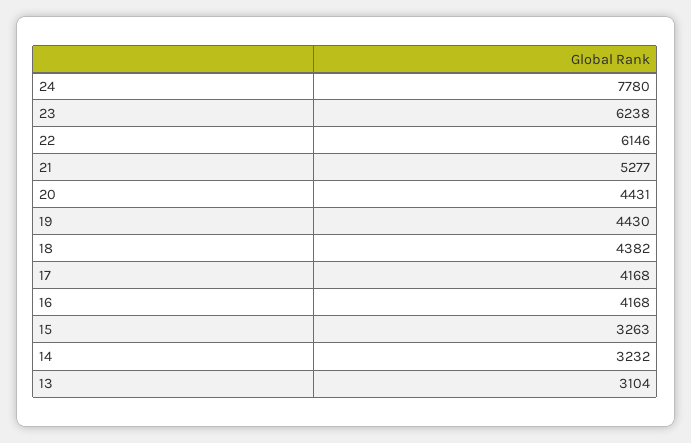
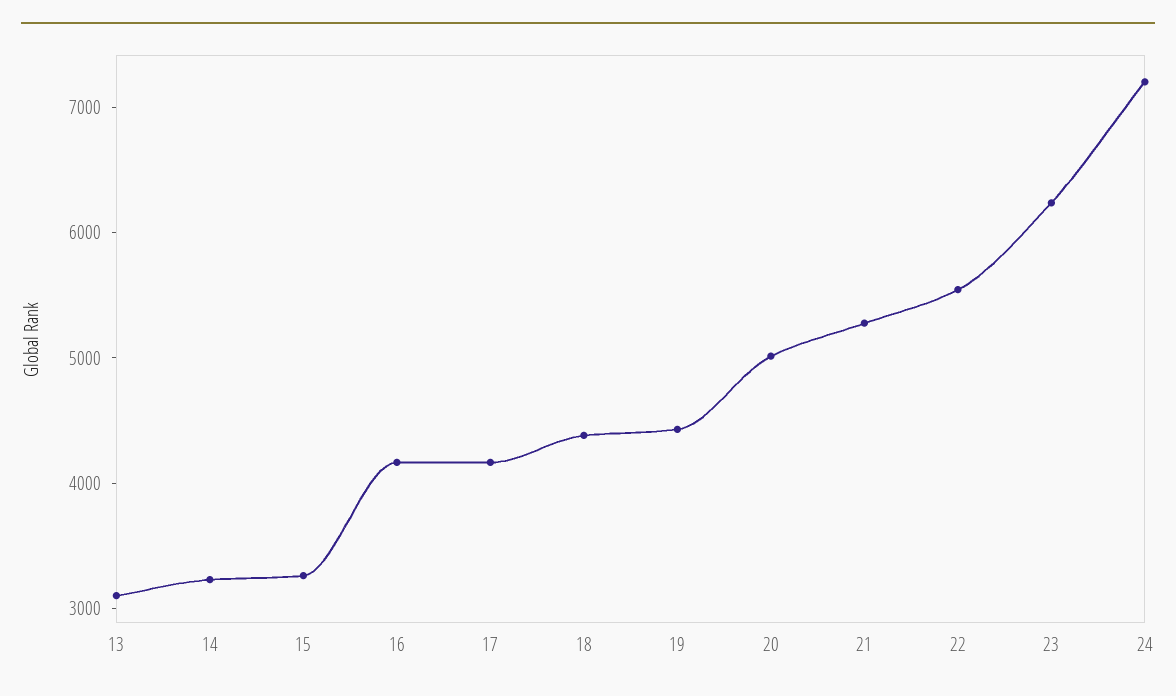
  {
-   "24": 7780,
+   "24": 7200,
    "23": 6238,
-   "22": 6146,
+   "22": 5600,
    "21": 5277,
-   "20": 4431,
+   "20": 5000,
    "19": 4430,
    "18": 4382,
    "17": 4168,
    "16": 4168,
    "15": 3263,
    "14": 3232,
    "13": 3104
  }

